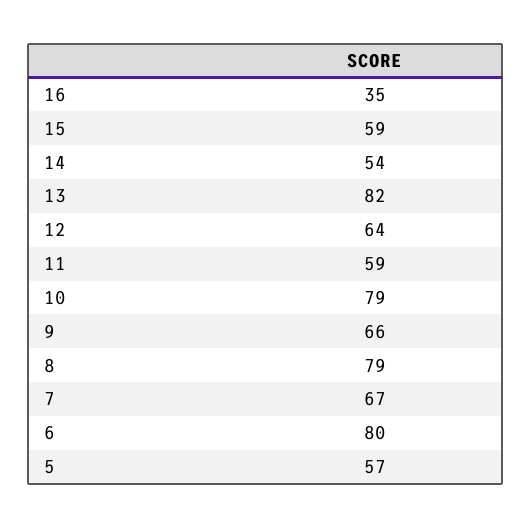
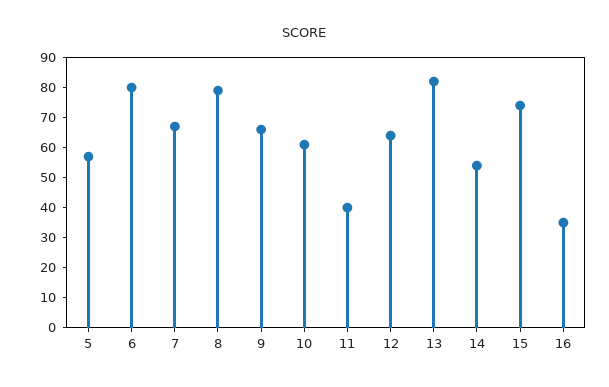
  {
    "16": 35,
-   "15": 59,
+   "15": 75,
    "14": 54,
    "13": 82,
    "12": 64,
-   "11": 59,
+   "11": 40,
-   "10": 79,
+   "10": 60,
    "9": 66,
    "8": 79,
    "7": 67,
    "6": 80,
    "5": 57
  }

